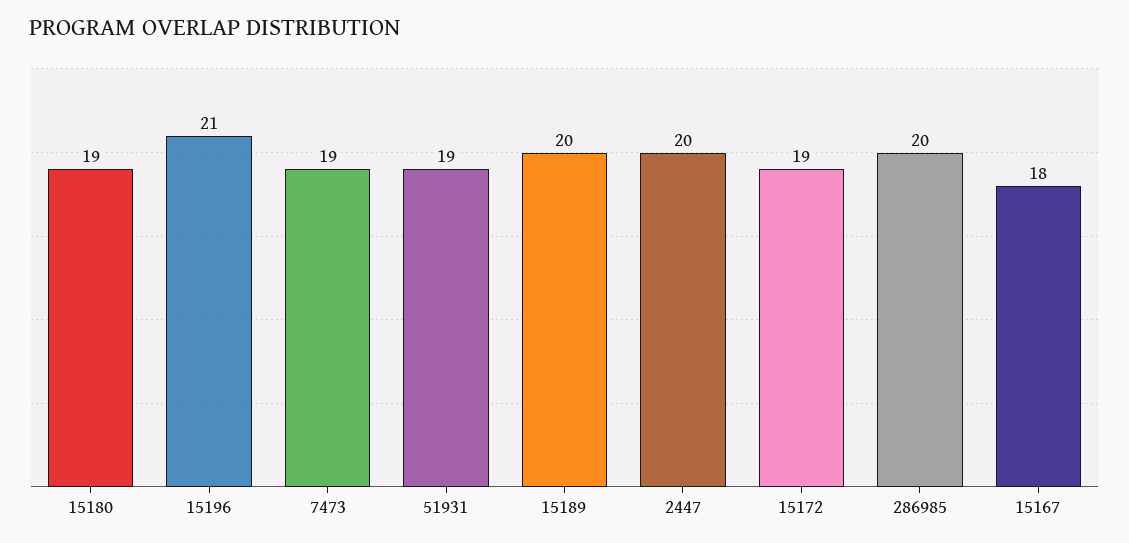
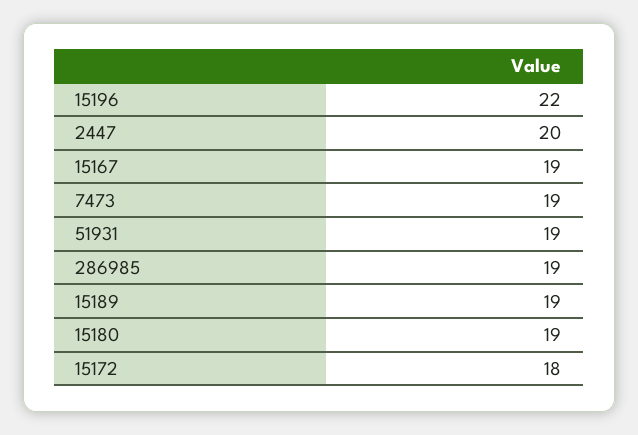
  {
    "15180": 19,
-   "15196": 21,
+   "15196": 22,
    "7473": 19,
    "51931": 19,
-   "15189": 20,
+   "15189": 19,
    "2447": 20,
-   "15172": 19,
+   "15172": 18,
-   "286985": 20,
+   "286985": 19,
-   "15167": 18
+   "15167": 19
  }

